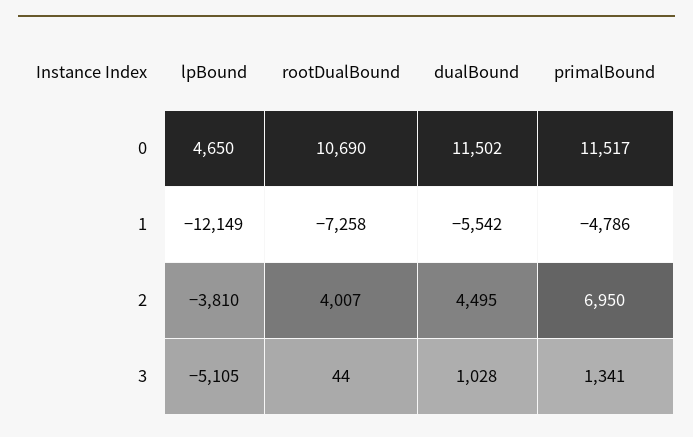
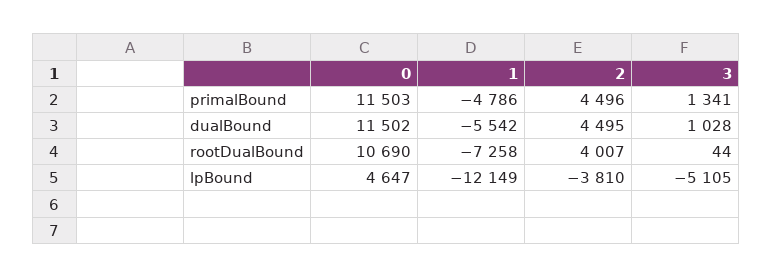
  {
    "lpBound": {
-     "0": 4650,
+     "0": 4647,
      "1": -12149,
      "2": -3810,
      "3": -5105
    },
    "rootDualBound": {
      "0": 10690,
      "1": -7258,
      "2": 4007,
      "3": 44
    },
    "dualBound": {
      "0": 11502,
      "1": -5542,
      "2": 4495,
      "3": 1028
    },
    "primalBound": {
-     "0": 11517,
+     "0": 11503,
      "1": -4786,
-     "2": 6950,
+     "2": 4496,
      "3": 1341
    }
  }

